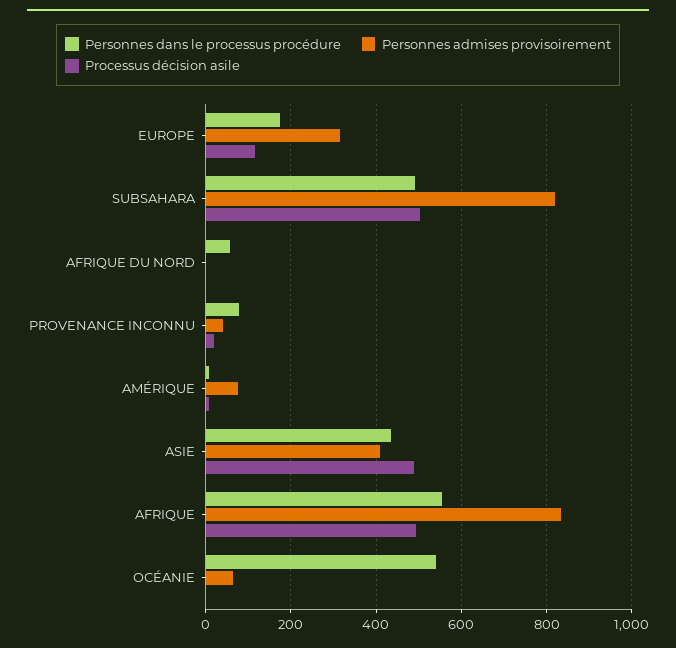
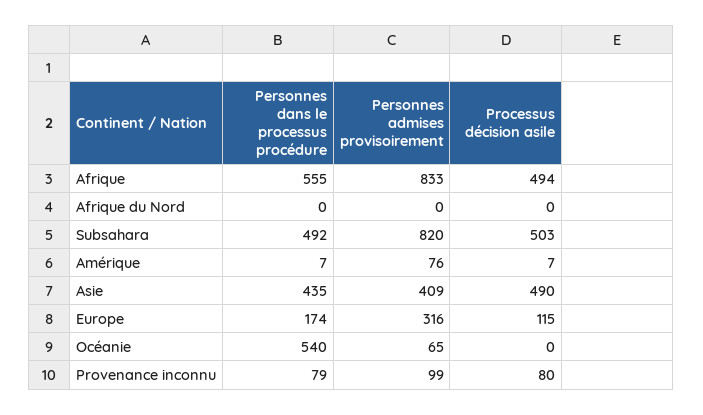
  {
    "Personnes dans le processus procédure": {
      "EUROPE": 174,
      "SUBSAHARA": 492,
-     "AFRIQUE DU NORD": 60,
+     "AFRIQUE DU NORD": 0,
      "PROVENANCE INCONNU": 79,
      "AMÉRIQUE": 7,
      "ASIE": 435,
      "AFRIQUE": 555,
      "OCÉANIE": 540
    },
    "Personnes admises provisoirement": {
      "EUROPE": 316,
      "SUBSAHARA": 820,
      "AFRIQUE DU NORD": 0,
-     "PROVENANCE INCONNU": 40,
+     "PROVENANCE INCONNU": 99,
      "AMÉRIQUE": 76,
      "ASIE": 409,
      "AFRIQUE": 833,
      "OCÉANIE": 65
    },
    "Processus décision asile": {
      "EUROPE": 115,
      "SUBSAHARA": 503,
      "AFRIQUE DU NORD": 0,
-     "PROVENANCE INCONNU": 20,
+     "PROVENANCE INCONNU": 80,
      "AMÉRIQUE": 7,
      "ASIE": 490,
      "AFRIQUE": 494,
      "OCÉANIE": 0
    }
  }

